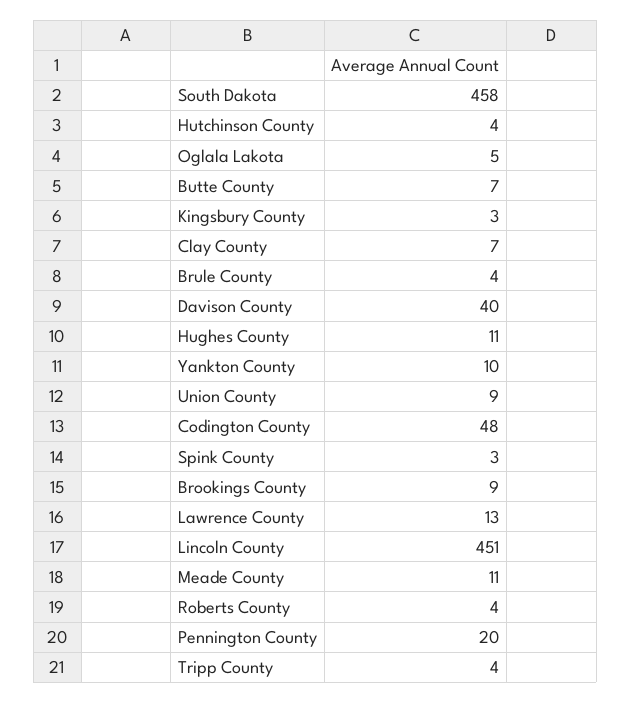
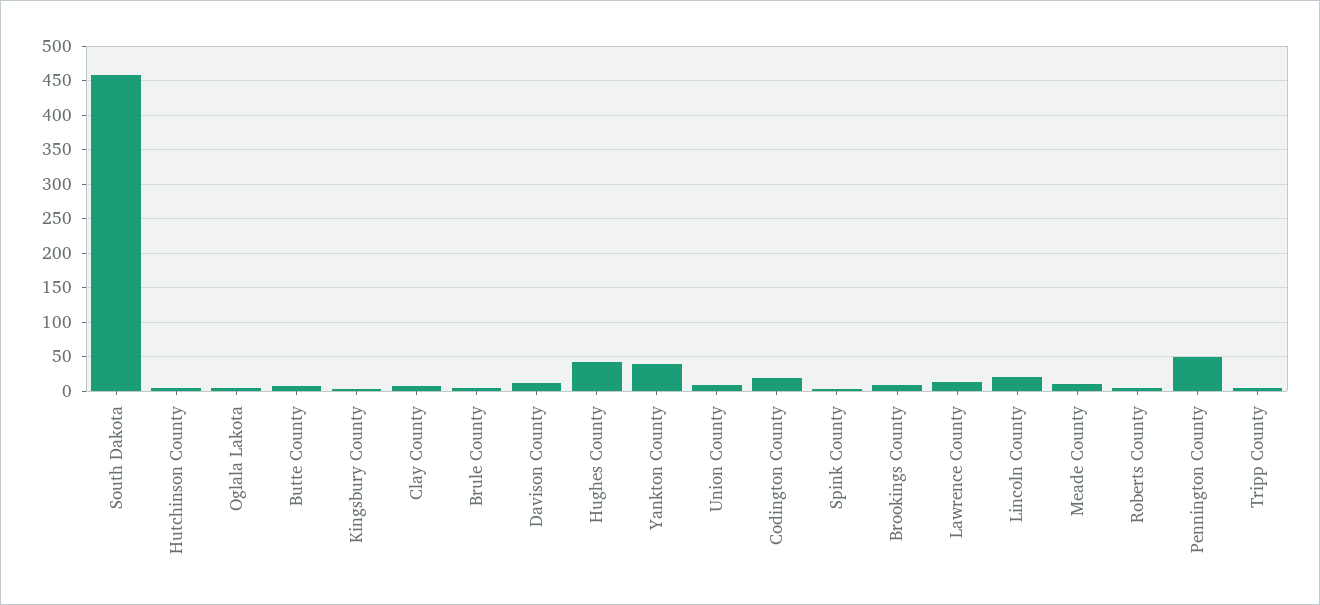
  {
    "South Dakota": 458,
    "Hutchinson County": 4,
    "Oglala Lakota": 5,
    "Butte County": 7,
    "Kingsbury County": 3,
    "Clay County": 7,
    "Brule County": 4,
-   "Davison County": 40,
+   "Davison County": 10,
-   "Hughes County": 11,
+   "Hughes County": 40,
-   "Yankton County": 10,
+   "Yankton County": 40,
    "Union County": 9,
-   "Codington County": 48,
+   "Codington County": 20,
    "Spink County": 3,
    "Brookings County": 9,
    "Lawrence County": 13,
-   "Lincoln County": 451,
+   "Lincoln County": 20,
    "Meade County": 11,
    "Roberts County": 4,
-   "Pennington County": 20,
+   "Pennington County": 50,
    "Tripp County": 4
  }

